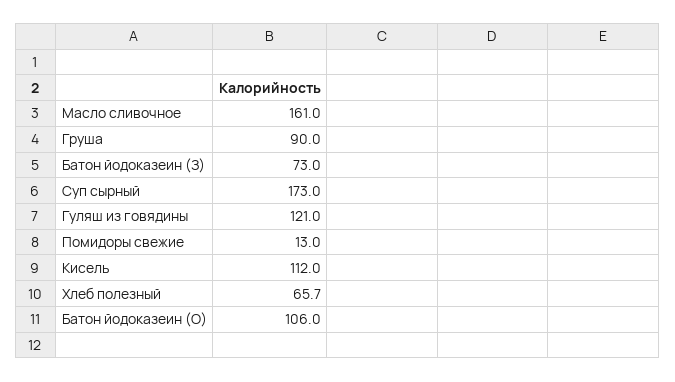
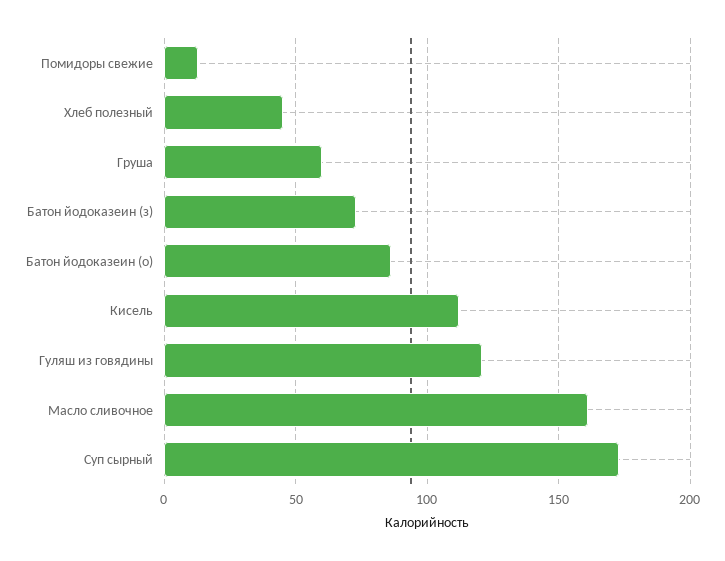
  {
    "Масло сливочное": 161,
-   "Груша": 90,
+   "Груша": 60,
    "Батон йодоказеин (З)": 73,
    "Суп сырный": 173,
    "Гуляш из говядины": 121,
    "Помидоры свежие": 13,
    "Кисель": 112,
-   "Хлеб полезный": 65.7,
+   "Хлеб полезный": 45,
-   "Батон йодоказеин (О)": 106
+   "Батон йодоказеин (О)": 85
  }

